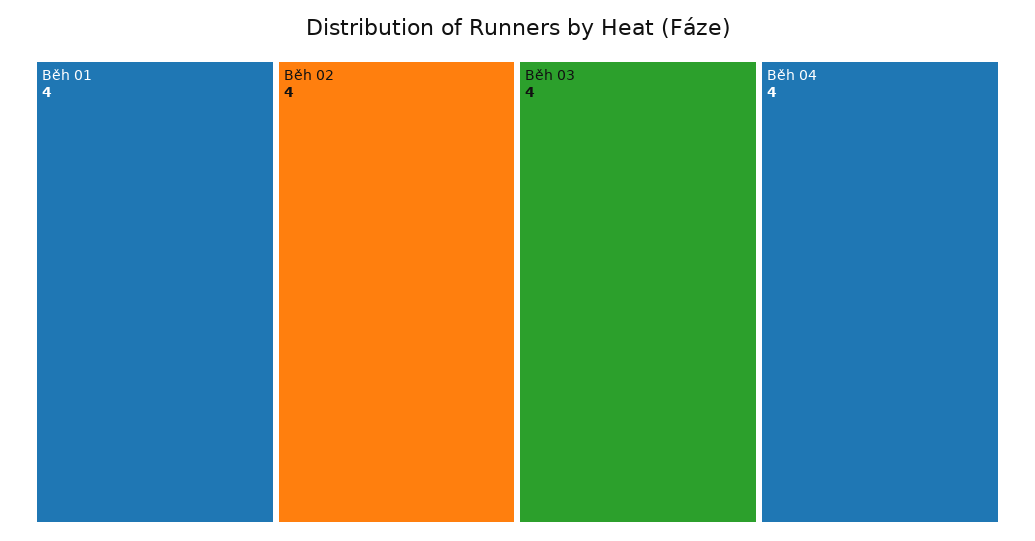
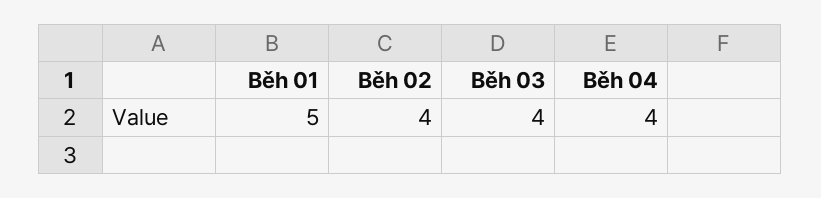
  {
-   "Běh 01": 4,
+   "Běh 01": 5,
    "Běh 02": 4,
    "Běh 03": 4,
    "Běh 04": 4
  }

